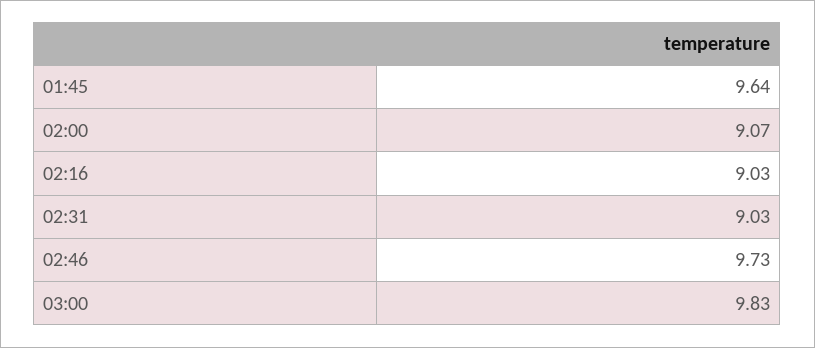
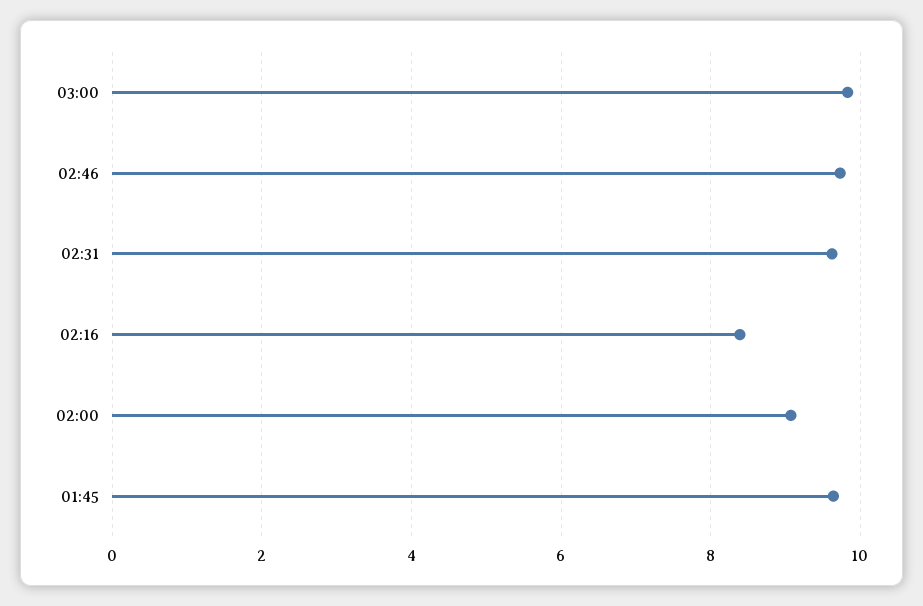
  {
    "01:45": 9.64,
    "02:00": 9.07,
-   "02:16": 9.03,
+   "02:16": 8.4,
-   "02:31": 9.03,
+   "02:31": 9.6,
    "02:46": 9.73,
    "03:00": 9.83
  }

